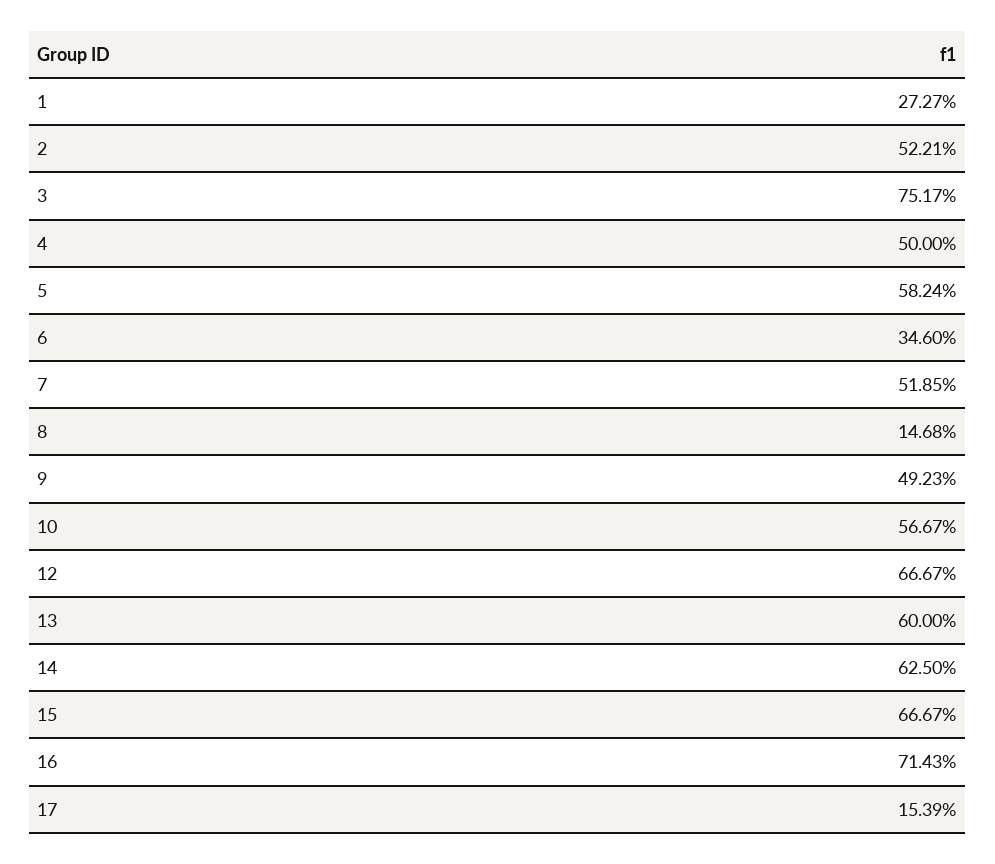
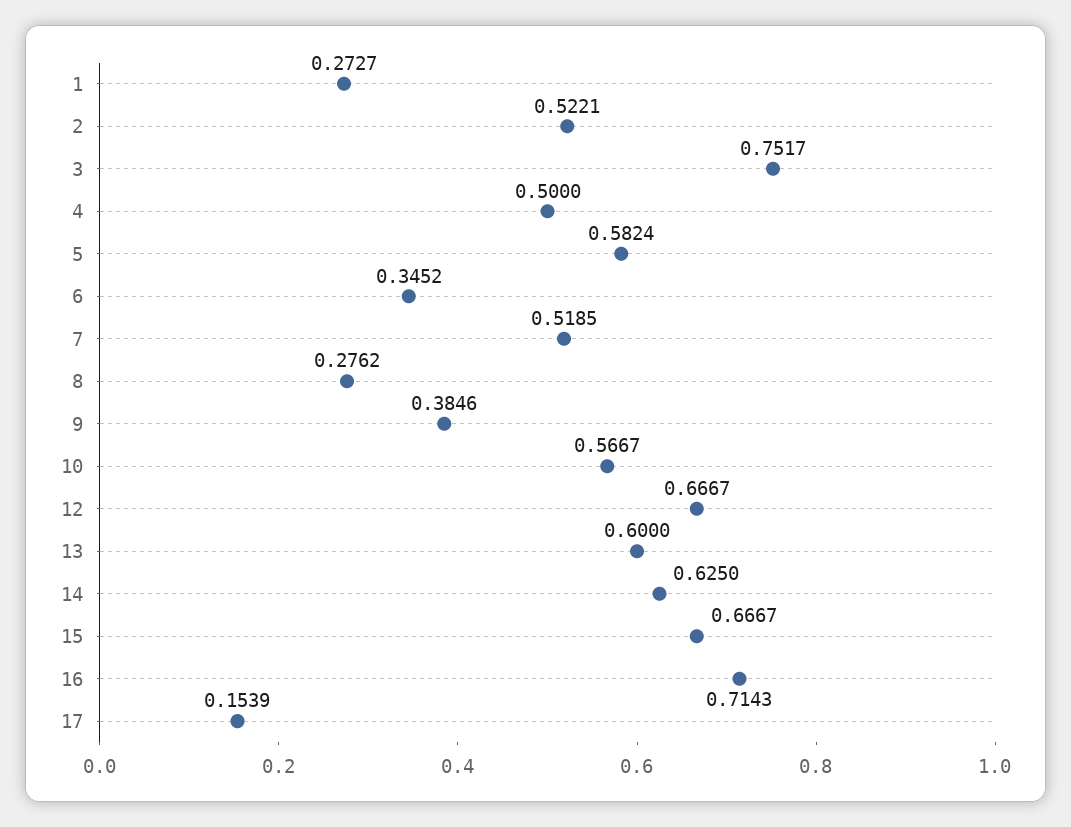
  {
    "1": 0.2727,
    "2": 0.5221,
    "3": 0.7517,
    "4": 0.5,
    "5": 0.5824,
-   "6": 0.346,
+   "6": 0.3452,
    "7": 0.5185,
-   "8": 0.1468,
+   "8": 0.2762,
-   "9": 0.4923,
+   "9": 0.3846,
    "10": 0.5667,
    "12": 0.6667,
    "13": 0.6,
    "14": 0.625,
    "15": 0.6667,
    "16": 0.7143,
    "17": 0.1539
  }

